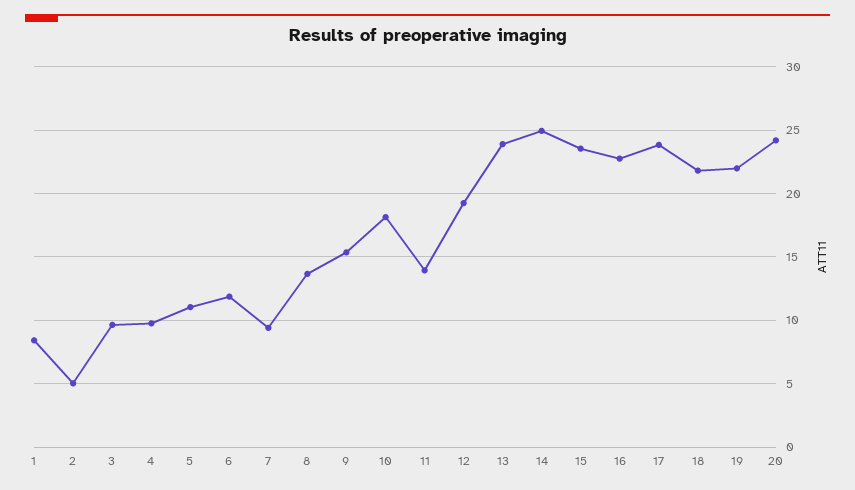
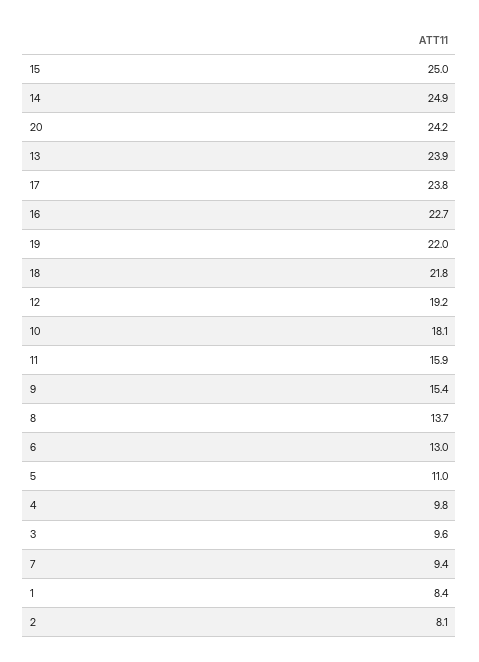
  {
    "1": 8.4,
-   "2": 5,
+   "2": 8.1,
    "3": 9.6,
    "4": 9.8,
    "5": 11,
-   "6": 12,
+   "6": 13,
    "7": 9.4,
    "8": 13.7,
    "9": 15.4,
    "10": 18.1,
-   "11": 14,
+   "11": 15.9,
    "12": 19.2,
    "13": 23.9,
    "14": 24.9,
-   "15": 23.5,
+   "15": 25,
    "16": 22.7,
    "17": 23.8,
    "18": 21.8,
    "19": 22,
    "20": 24.2
  }

